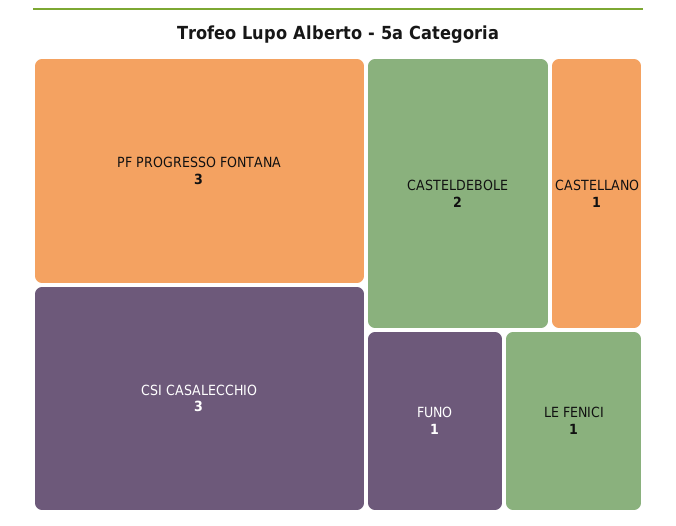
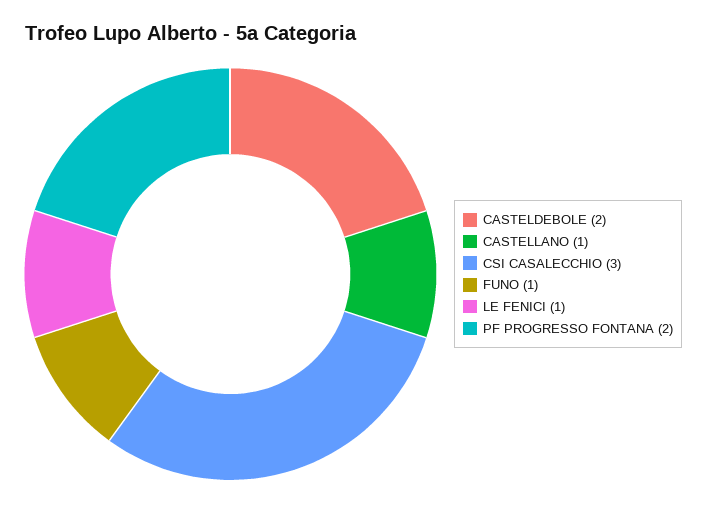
  {
-   "PF PROGRESSO FONTANA": 3,
+   "PF PROGRESSO FONTANA": 2,
    "CSI CASALECCHIO": 3,
    "CASTELDEBOLE": 2,
    "CASTELLANO": 1,
    "FUNO": 1,
    "LE FENICI": 1
  }

